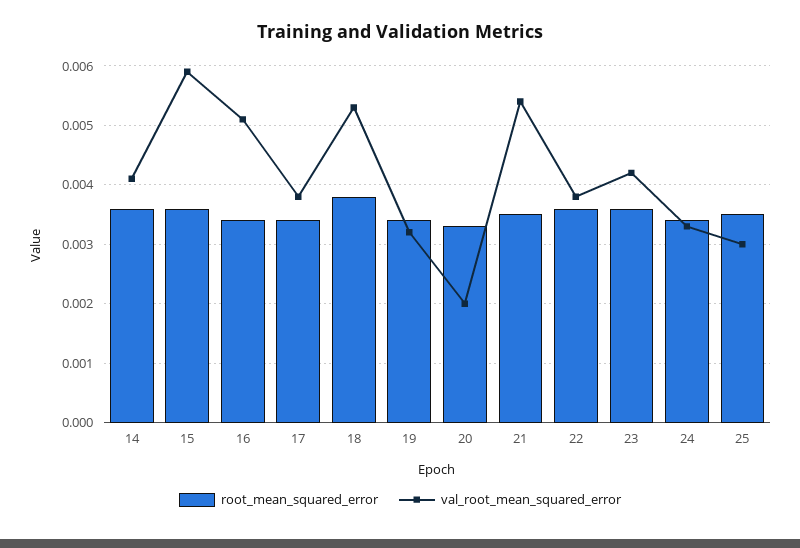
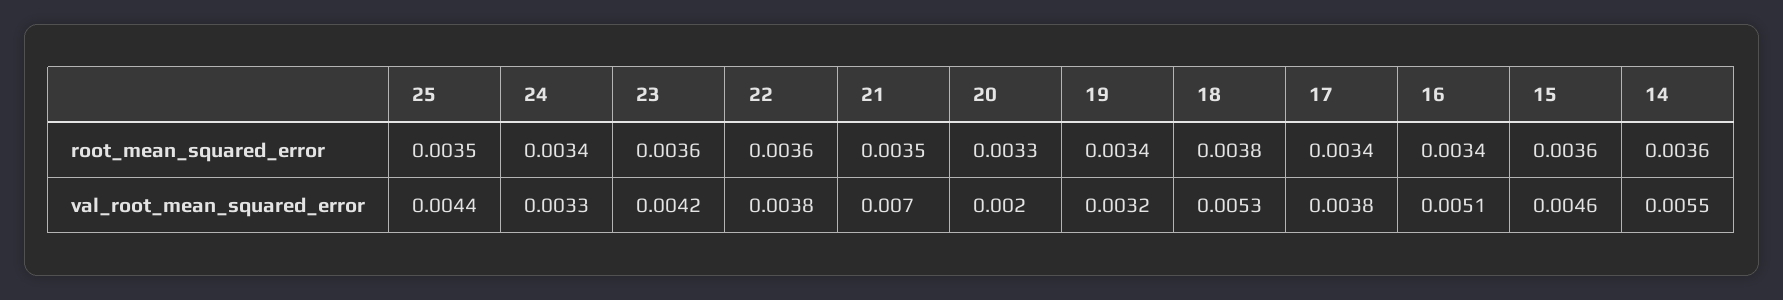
  {
    "root_mean_squared_error": {
      "14": 0.0036,
      "15": 0.0036,
      "16": 0.0034,
      "17": 0.0034,
      "18": 0.0038,
      "19": 0.0034,
      "20": 0.0033,
      "21": 0.0035,
      "22": 0.0036,
      "23": 0.0036,
      "24": 0.0034,
      "25": 0.0035
    },
    "val_root_mean_squared_error": {
-     "14": 0.004,
+     "14": 0.0055,
-     "15": 0.006,
+     "15": 0.0046,
      "16": 0.0051,
      "17": 0.0038,
      "18": 0.0053,
      "19": 0.0032,
      "20": 0.002,
-     "21": 0.0055,
+     "21": 0.007,
      "22": 0.0038,
      "23": 0.0042,
      "24": 0.0033,
-     "25": 0.003
+     "25": 0.0044
    }
  }

